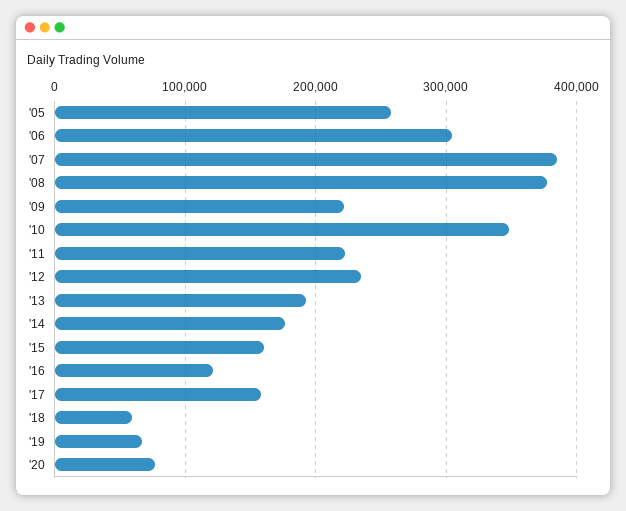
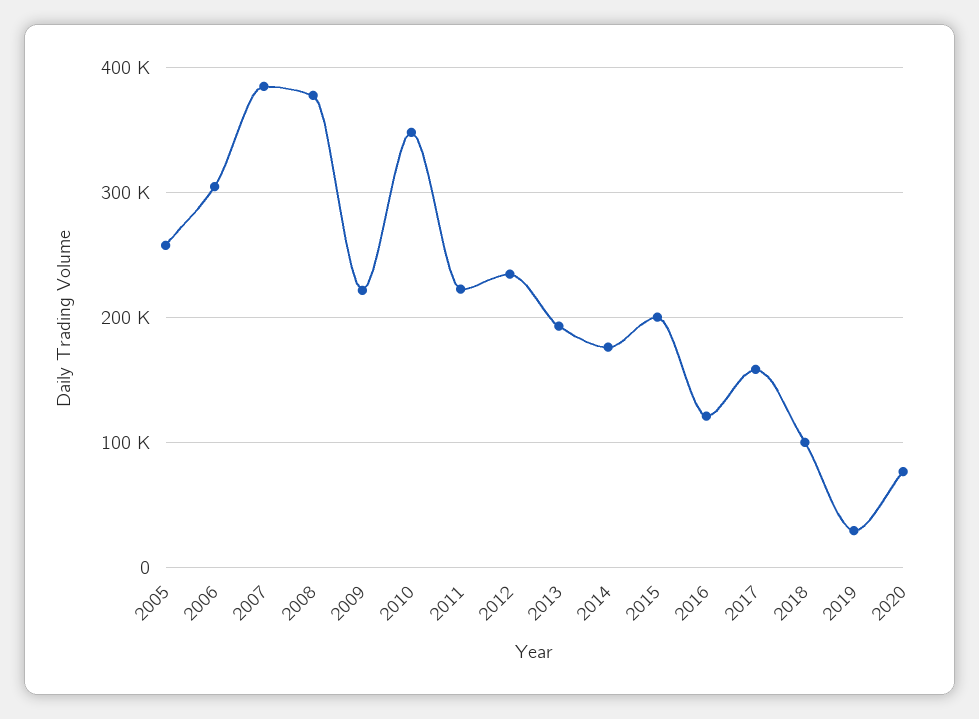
  {
    "'05": 260000,
    "'06": 300000,
    "'07": 380000,
    "'08": 380000,
    "'09": 220000,
    "'10": 350000,
    "'11": 220000,
    "'12": 230000,
    "'13": 190000,
    "'14": 180000,
-   "'15": 160000,
+   "'15": 200000,
    "'16": 120000,
    "'17": 160000,
-   "'18": 60000,
+   "'18": 100000,
-   "'19": 70000,
+   "'19": 30000,
    "'20": 80000
  }

